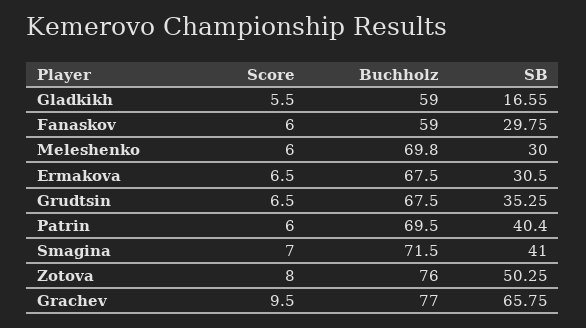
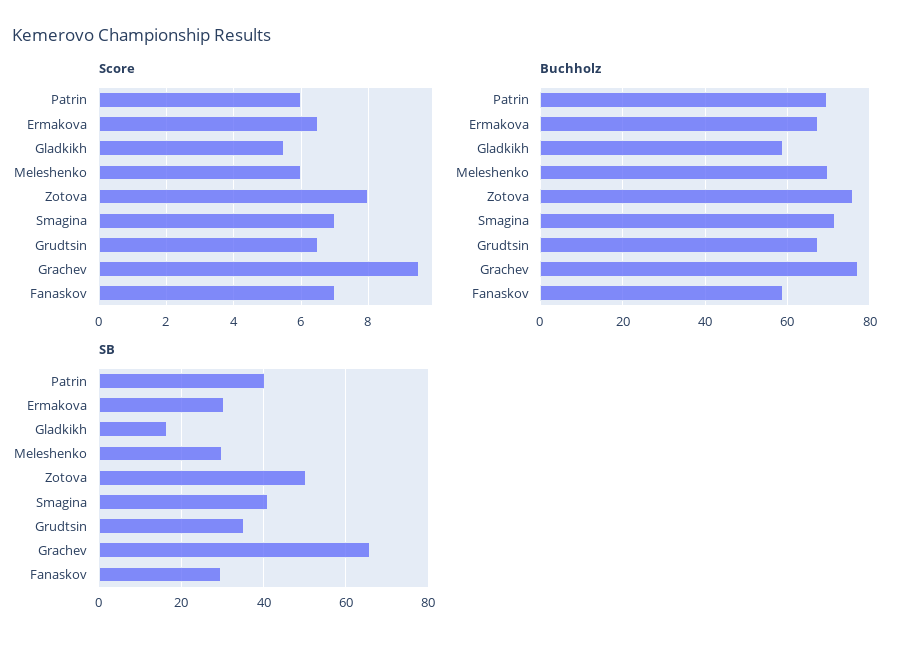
  {
    "Score": {
      "Gladkikh": 5.5,
-     "Fanaskov": 6,
+     "Fanaskov": 7,
      "Meleshenko": 6,
      "Ermakova": 6.5,
      "Grudtsin": 6.5,
      "Patrin": 6,
      "Smagina": 7,
      "Zotova": 8,
      "Grachev": 9.5
    },
    "Buchholz": {
      "Gladkikh": 59,
      "Fanaskov": 59,
      "Meleshenko": 69.8,
      "Ermakova": 67.5,
      "Grudtsin": 67.5,
      "Patrin": 69.5,
      "Smagina": 71.5,
      "Zotova": 76,
      "Grachev": 77
    },
    "SB": {
      "Gladkikh": 16.55,
      "Fanaskov": 29.75,
      "Meleshenko": 30,
      "Ermakova": 30.5,
      "Grudtsin": 35.25,
      "Patrin": 40.4,
      "Smagina": 41,
      "Zotova": 50.25,
      "Grachev": 65.75
    }
  }

